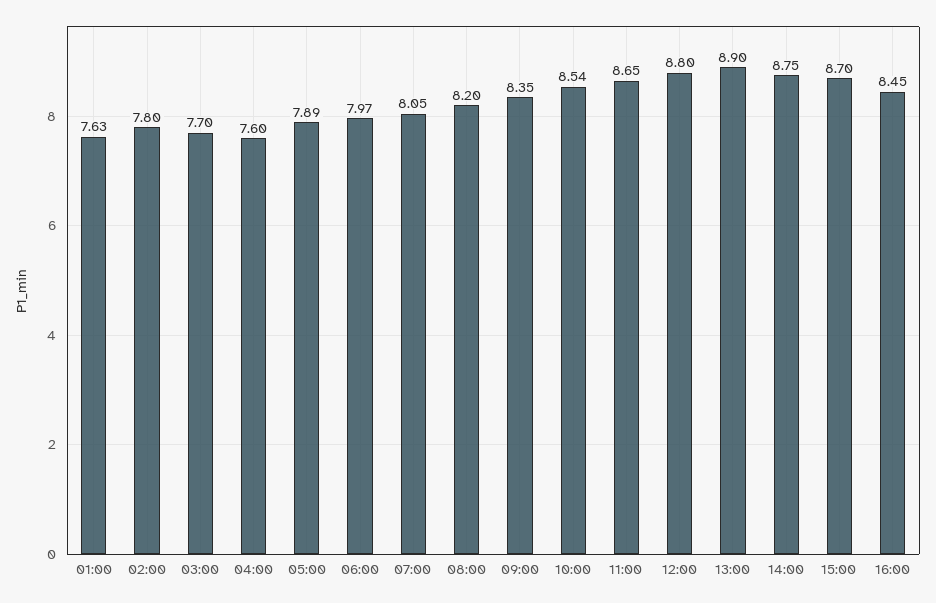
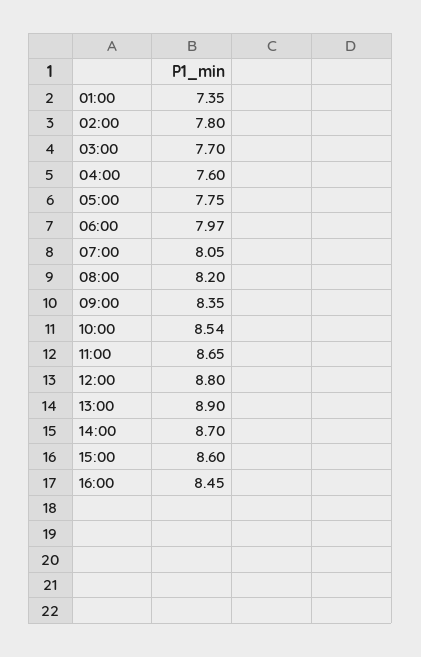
  {
-   "01:00": 7.63,
+   "01:00": 7.35,
    "02:00": 7.8,
    "03:00": 7.7,
    "04:00": 7.6,
-   "05:00": 7.89,
+   "05:00": 7.75,
    "06:00": 7.97,
    "07:00": 8.05,
    "08:00": 8.2,
    "09:00": 8.35,
    "10:00": 8.54,
    "11:00": 8.65,
    "12:00": 8.8,
    "13:00": 8.9,
-   "14:00": 8.75,
+   "14:00": 8.7,
-   "15:00": 8.7,
+   "15:00": 8.6,
    "16:00": 8.45
  }

